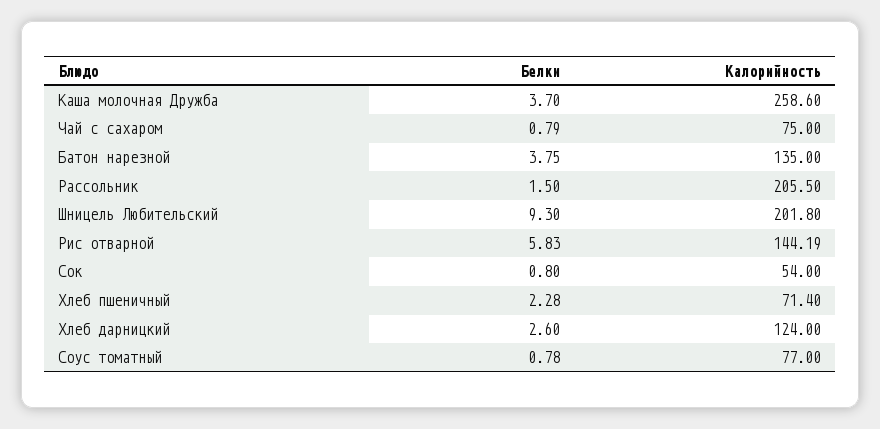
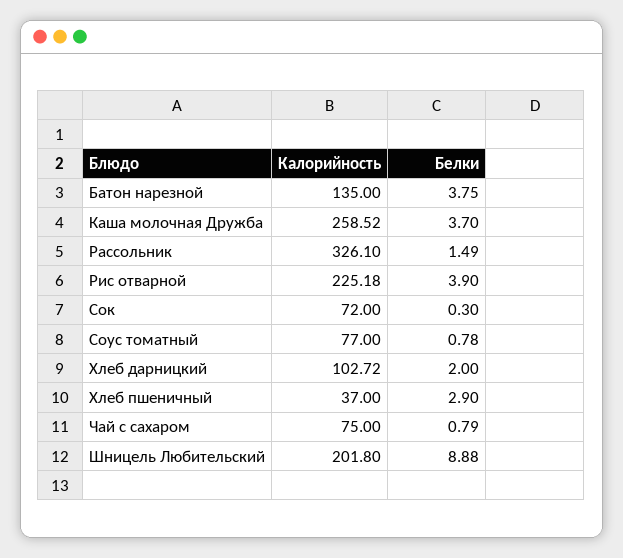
  {
    "Белки": {
      "Каша молочная Дружба": 3.7,
      "Чай с сахаром": 0.79,
      "Батон нарезной": 3.75,
-     "Рассольник": 1.5,
+     "Рассольник": 1.49,
-     "Шницель Любительский": 9.3,
+     "Шницель Любительский": 8.88,
-     "Рис отварной": 5.83,
+     "Рис отварной": 3.9,
-     "Сок": 0.8,
+     "Сок": 0.3,
-     "Хлеб пшеничный": 2.28,
+     "Хлеб пшеничный": 2.9,
-     "Хлеб дарницкий": 2.6,
+     "Хлеб дарницкий": 2,
      "Соус томатный": 0.78
    },
    "Калорийность": {
-     "Каша молочная Дружба": 258.6,
+     "Каша молочная Дружба": 258.52,
      "Чай с сахаром": 75,
      "Батон нарезной": 135,
-     "Рассольник": 205.5,
+     "Рассольник": 326.1,
      "Шницель Любительский": 201.8,
-     "Рис отварной": 144.19,
+     "Рис отварной": 225.18,
-     "Сок": 54,
+     "Сок": 72,
-     "Хлеб пшеничный": 71.4,
+     "Хлеб пшеничный": 37,
-     "Хлеб дарницкий": 124,
+     "Хлеб дарницкий": 102.72,
      "Соус томатный": 77
    }
  }

